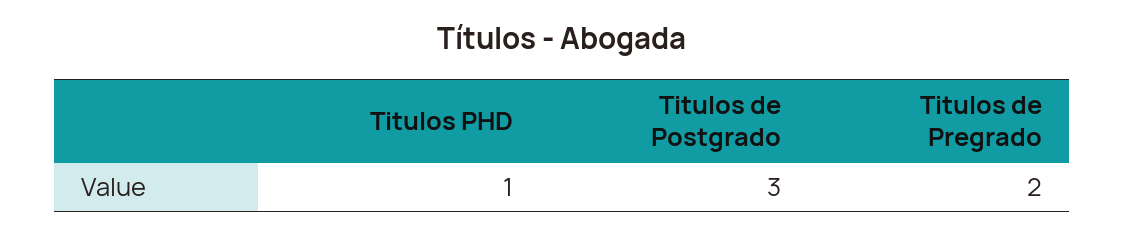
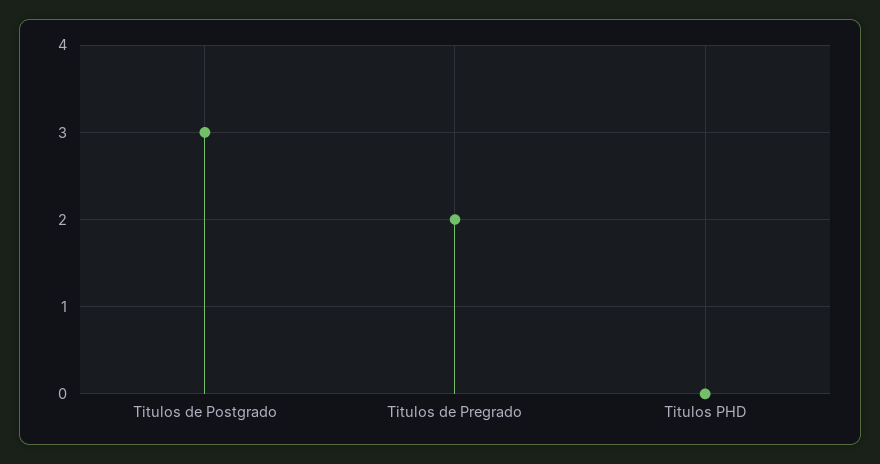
  {
-   "Titulos PHD": 1,
+   "Titulos PHD": 0,
    "Titulos de Postgrado": 3,
    "Titulos de Pregrado": 2
  }

